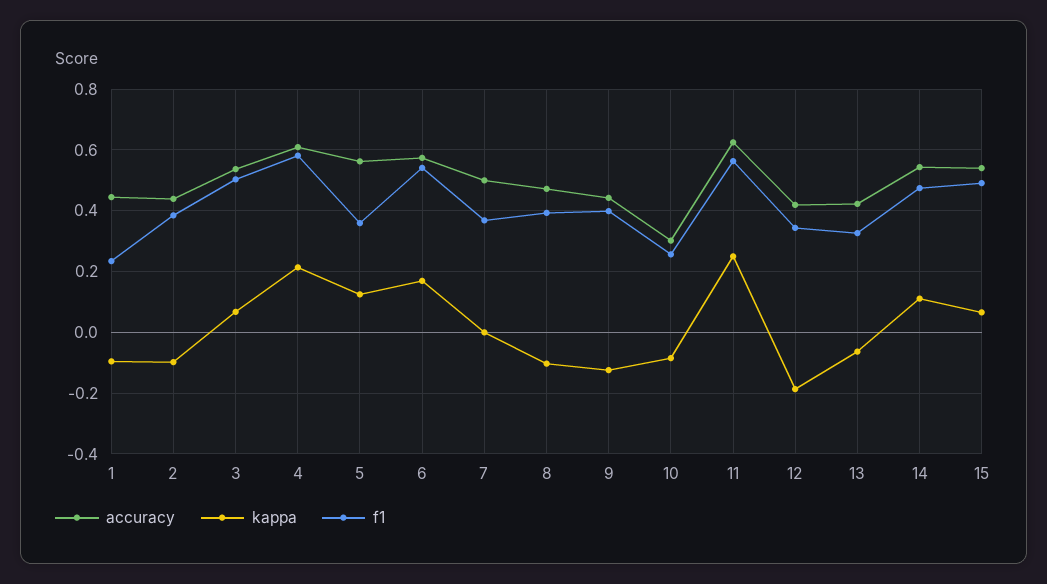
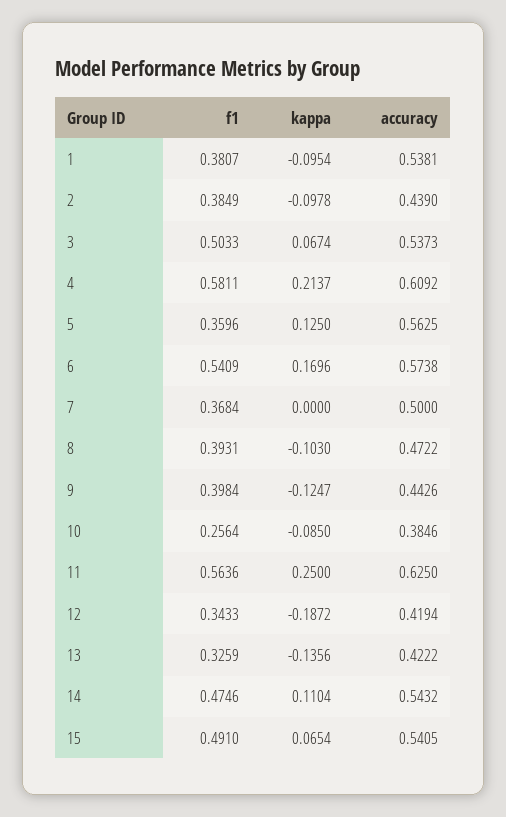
  {
    "accuracy": {
-     "1": 0.44,
+     "1": 0.5381,
      "2": 0.439,
      "3": 0.5373,
      "4": 0.6092,
      "5": 0.5625,
      "6": 0.5738,
      "7": 0.5,
      "8": 0.4722,
      "9": 0.4426,
-     "10": 0.3,
+     "10": 0.3846,
      "11": 0.625,
      "12": 0.4194,
      "13": 0.4222,
      "14": 0.5432,
      "15": 0.5405
    },
    "kappa": {
      "1": -0.0954,
      "2": -0.0978,
      "3": 0.0674,
      "4": 0.2137,
      "5": 0.125,
      "6": 0.1696,
      "7": 0,
      "8": -0.103,
      "9": -0.1247,
      "10": -0.085,
      "11": 0.25,
      "12": -0.1872,
-     "13": -0.06,
+     "13": -0.1356,
      "14": 0.1104,
      "15": 0.0654
    },
    "f1": {
-     "1": 0.24,
+     "1": 0.3807,
      "2": 0.3849,
      "3": 0.5033,
      "4": 0.5811,
      "5": 0.3596,
      "6": 0.5409,
      "7": 0.3684,
      "8": 0.3931,
      "9": 0.3984,
      "10": 0.2564,
      "11": 0.5636,
      "12": 0.3433,
      "13": 0.3259,
      "14": 0.4746,
      "15": 0.491
    }
  }

